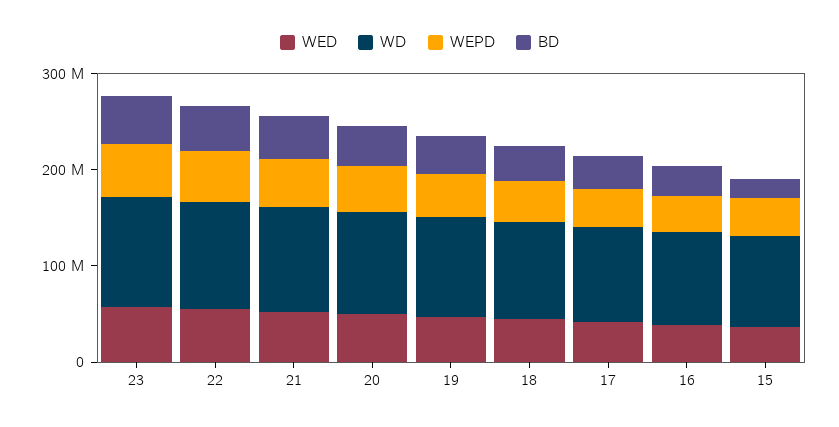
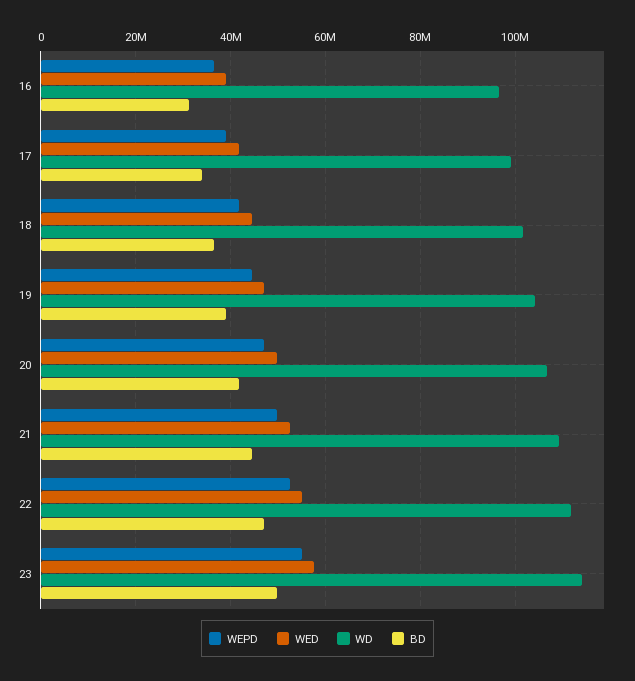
  {
    "WED": {
      "23": 58000000,
      "22": 56000000,
      "21": 52000000,
      "20": 50000000,
      "19": 48000000,
      "18": 44000000,
      "17": 42000000,
-     "16": 40000000,
+     "16": 40000000
-     "15": 40000000
    },
    "WD": {
      "23": 114000000,
      "22": 112000000,
      "21": 110000000,
      "20": 106000000,
      "19": 104000000,
      "18": 102000000,
      "17": 100000000,
-     "16": 96000000,
+     "16": 96000000
-     "15": 100000000
    },
    "WEPD": {
      "23": 56000000,
      "22": 52000000,
      "21": 50000000,
      "20": 48000000,
      "19": 44000000,
      "18": 42000000,
      "17": 40000000,
-     "16": 36000000,
+     "16": 36000000
-     "15": 40000000
    },
    "BD": {
      "23": 50000000,
      "22": 48000000,
      "21": 44000000,
      "20": 42000000,
      "19": 40000000,
      "18": 36000000,
      "17": 34000000,
-     "16": 32000000,
+     "16": 32000000
-     "15": 20000000
    }
  }

